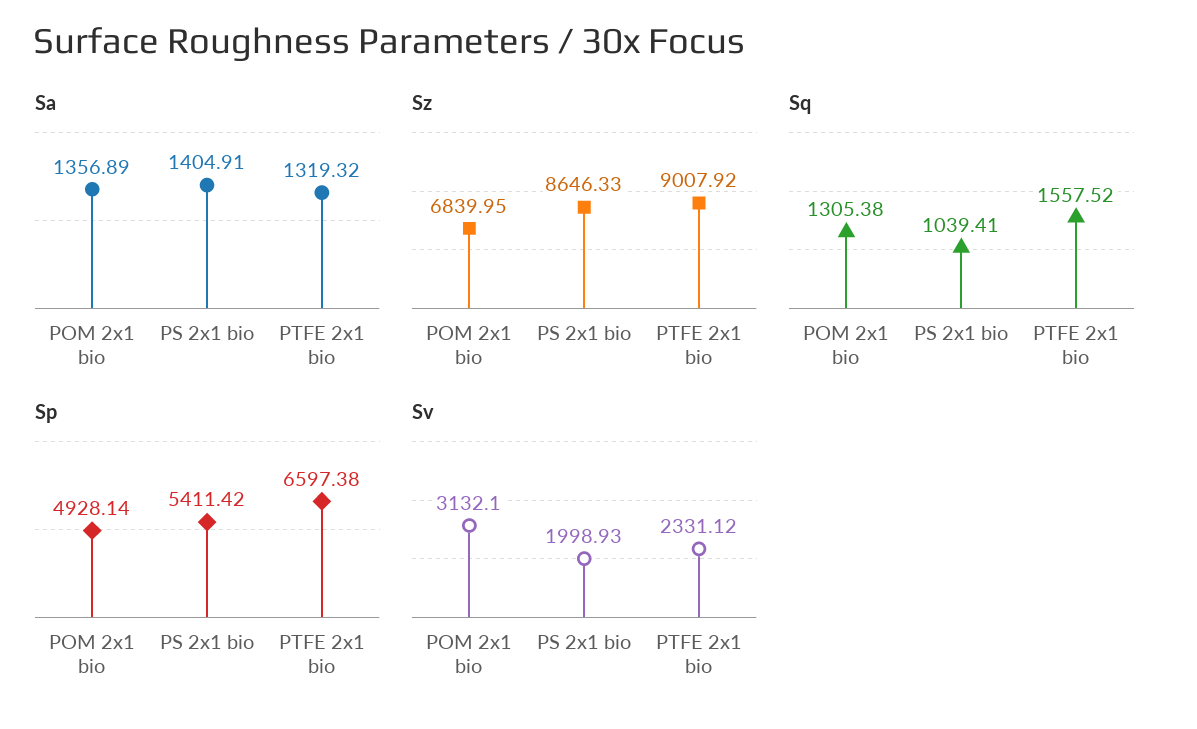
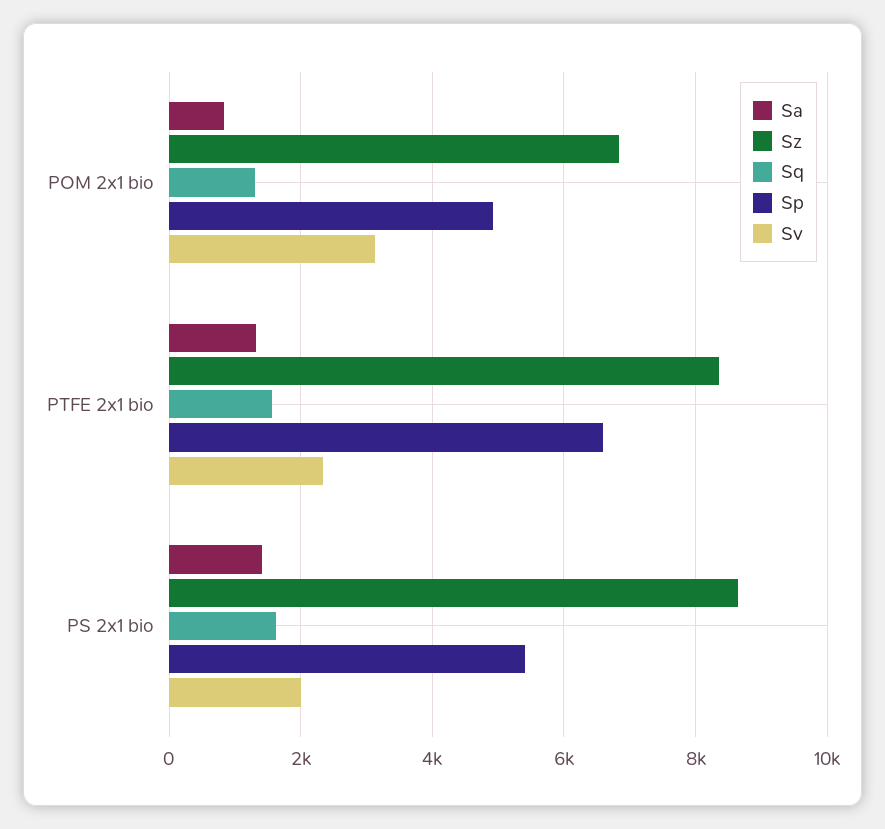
  {
    "Sa": {
-     "POM 2x1 bio": 1356.89,
+     "POM 2x1 bio": 800,
      "PS 2x1 bio": 1404.91,
      "PTFE 2x1 bio": 1319.32
    },
    "Sz": {
      "POM 2x1 bio": 6839.95,
      "PS 2x1 bio": 8646.33,
-     "PTFE 2x1 bio": 9007.92
+     "PTFE 2x1 bio": 8400
    },
    "Sq": {
      "POM 2x1 bio": 1305.38,
-     "PS 2x1 bio": 1039.41,
+     "PS 2x1 bio": 1600,
      "PTFE 2x1 bio": 1557.52
    },
    "Sp": {
      "POM 2x1 bio": 4928.14,
      "PS 2x1 bio": 5411.42,
      "PTFE 2x1 bio": 6597.38
    },
    "Sv": {
      "POM 2x1 bio": 3132.1,
      "PS 2x1 bio": 1998.93,
      "PTFE 2x1 bio": 2331.12
    }
  }

